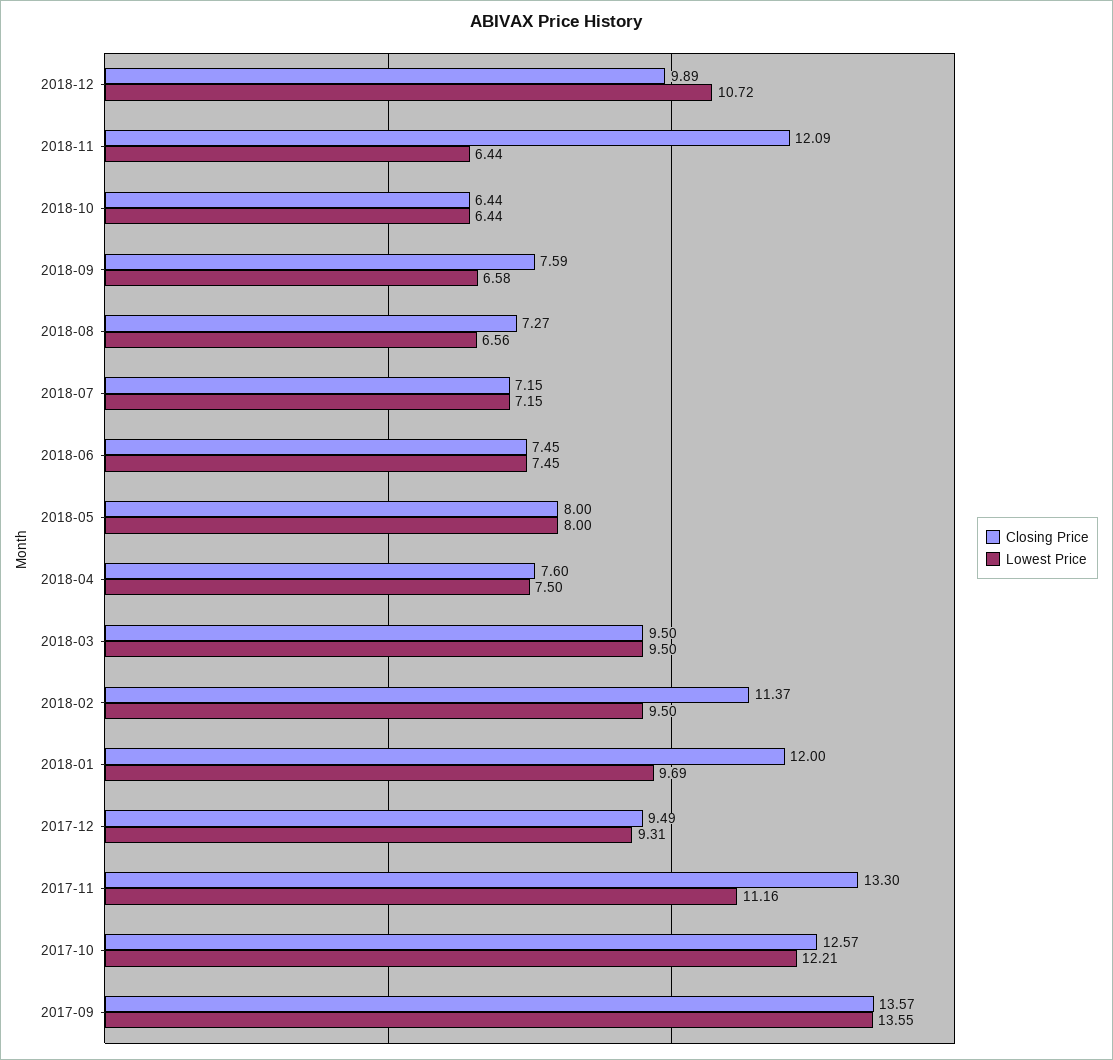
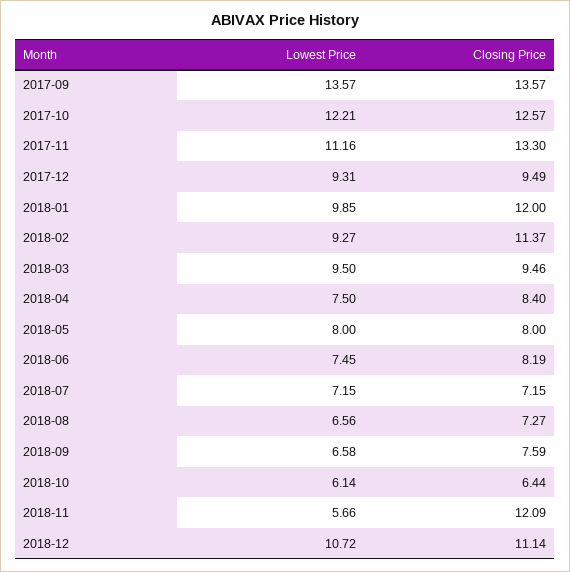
  {
    "Closing Price": {
-     "2018-12": 9.89,
+     "2018-12": 11.14,
      "2018-11": 12.09,
      "2018-10": 6.44,
      "2018-09": 7.59,
      "2018-08": 7.27,
      "2018-07": 7.15,
-     "2018-06": 7.45,
+     "2018-06": 8.19,
      "2018-05": 8,
-     "2018-04": 7.6,
+     "2018-04": 8.4,
-     "2018-03": 9.5,
+     "2018-03": 9.46,
      "2018-02": 11.37,
      "2018-01": 12,
      "2017-12": 9.49,
      "2017-11": 13.3,
      "2017-10": 12.57,
      "2017-09": 13.57
    },
    "Lowest Price": {
      "2018-12": 10.72,
-     "2018-11": 6.44,
+     "2018-11": 5.66,
-     "2018-10": 6.44,
+     "2018-10": 6.14,
      "2018-09": 6.58,
      "2018-08": 6.56,
      "2018-07": 7.15,
      "2018-06": 7.45,
      "2018-05": 8,
      "2018-04": 7.5,
      "2018-03": 9.5,
-     "2018-02": 9.5,
+     "2018-02": 9.27,
-     "2018-01": 9.69,
+     "2018-01": 9.85,
      "2017-12": 9.31,
      "2017-11": 11.16,
      "2017-10": 12.21,
-     "2017-09": 13.55
+     "2017-09": 13.57
    }
  }

